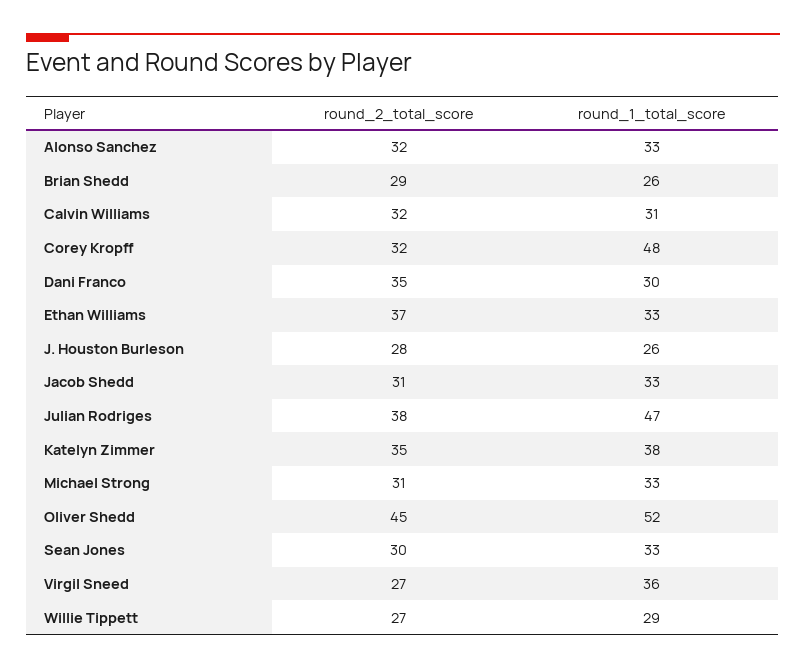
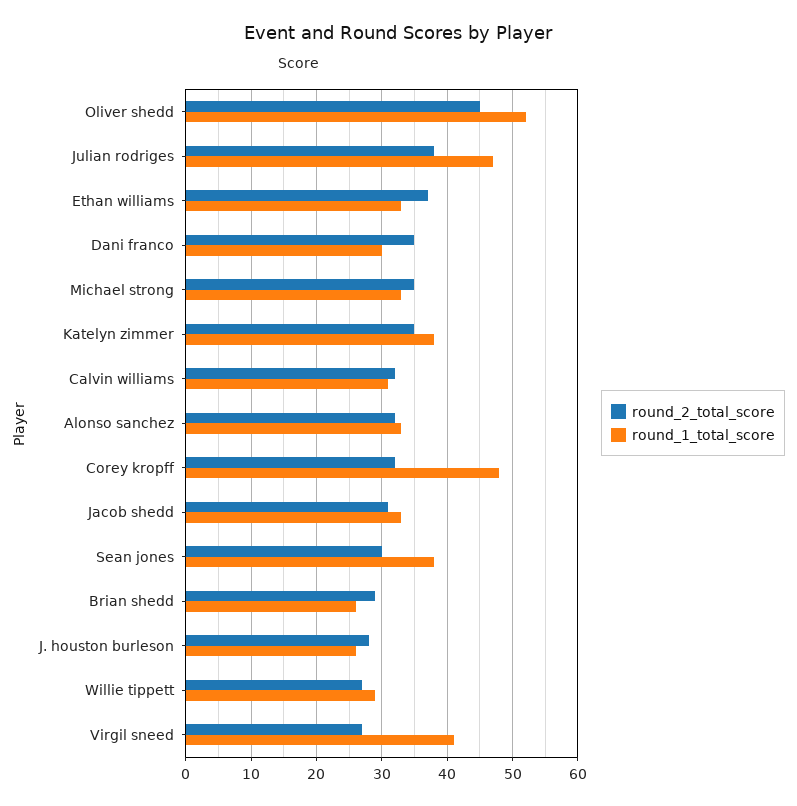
  {
    "round_2_total_score": {
      "Alonso Sanchez": 32,
      "Brian Shedd": 29,
      "Calvin Williams": 32,
      "Corey Kropff": 32,
      "Dani Franco": 35,
      "Ethan Williams": 37,
      "J. Houston Burleson": 28,
      "Jacob Shedd": 31,
      "Julian Rodriges": 38,
      "Katelyn Zimmer": 35,
-     "Michael Strong": 31,
+     "Michael Strong": 35,
      "Oliver Shedd": 45,
      "Sean Jones": 30,
      "Virgil Sneed": 27,
      "Willie Tippett": 27
    },
    "round_1_total_score": {
      "Alonso Sanchez": 33,
      "Brian Shedd": 26,
      "Calvin Williams": 31,
      "Corey Kropff": 48,
      "Dani Franco": 30,
      "Ethan Williams": 33,
      "J. Houston Burleson": 26,
      "Jacob Shedd": 33,
      "Julian Rodriges": 47,
      "Katelyn Zimmer": 38,
      "Michael Strong": 33,
      "Oliver Shedd": 52,
-     "Sean Jones": 33,
+     "Sean Jones": 38,
-     "Virgil Sneed": 36,
+     "Virgil Sneed": 41,
      "Willie Tippett": 29
    }
  }

